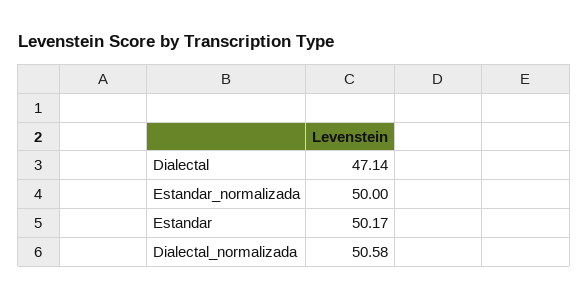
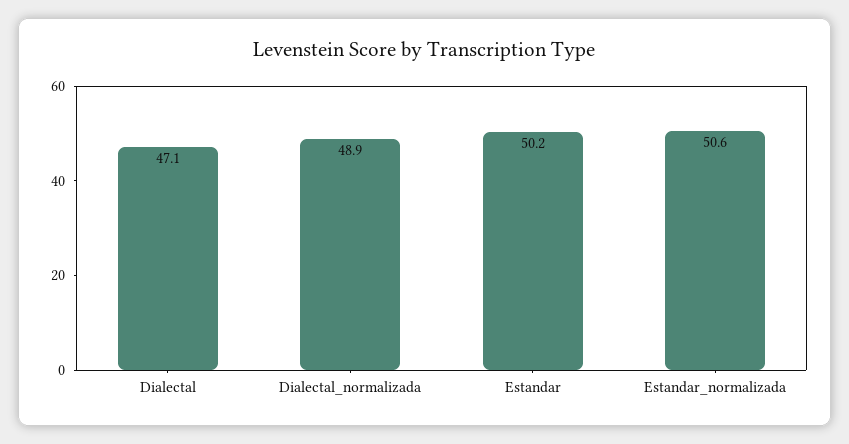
  {
    "Dialectal": 47.14,
-   "Estandar_normalizada": 50,
+   "Estandar_normalizada": 50.6,
    "Estandar": 50.17,
-   "Dialectal_normalizada": 50.58
+   "Dialectal_normalizada": 48.9
  }

